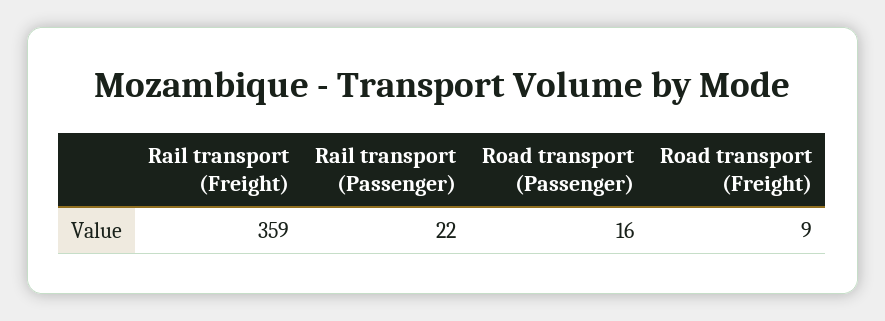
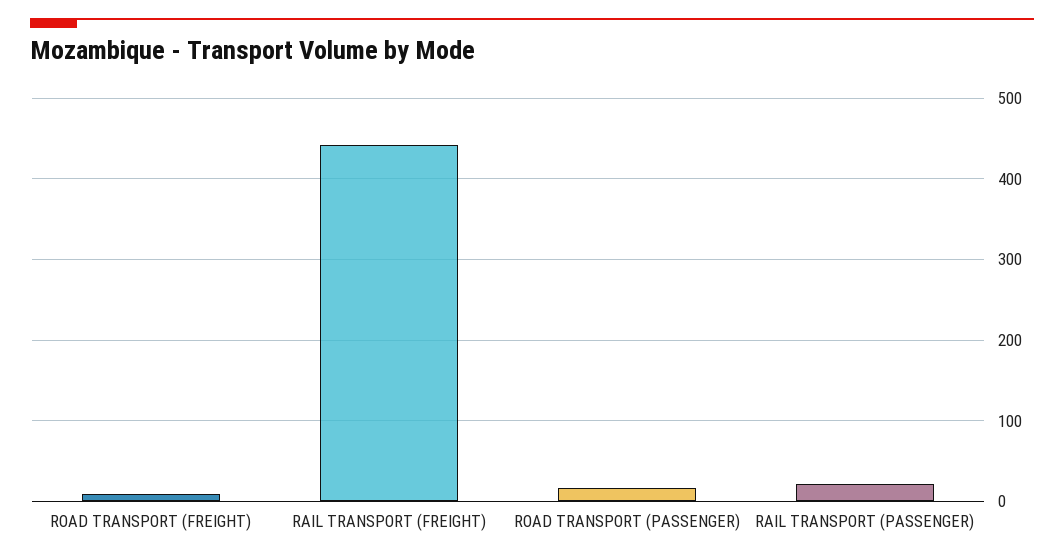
  {
-   "Rail transport (Freight)": 359,
+   "Rail transport (Freight)": 440,
    "Rail transport (Passenger)": 22,
    "Road transport (Passenger)": 16,
    "Road transport (Freight)": 9
  }

